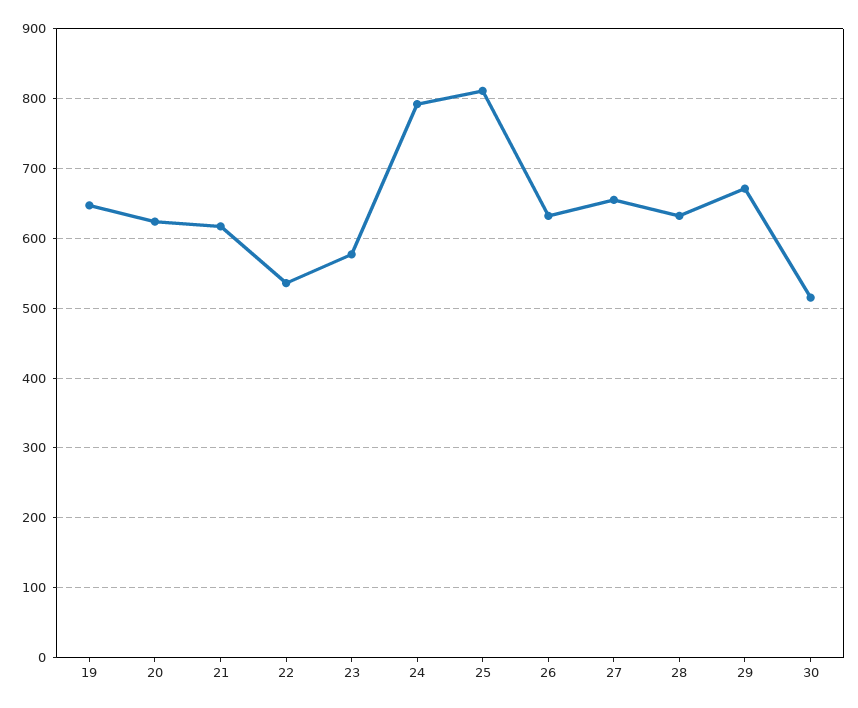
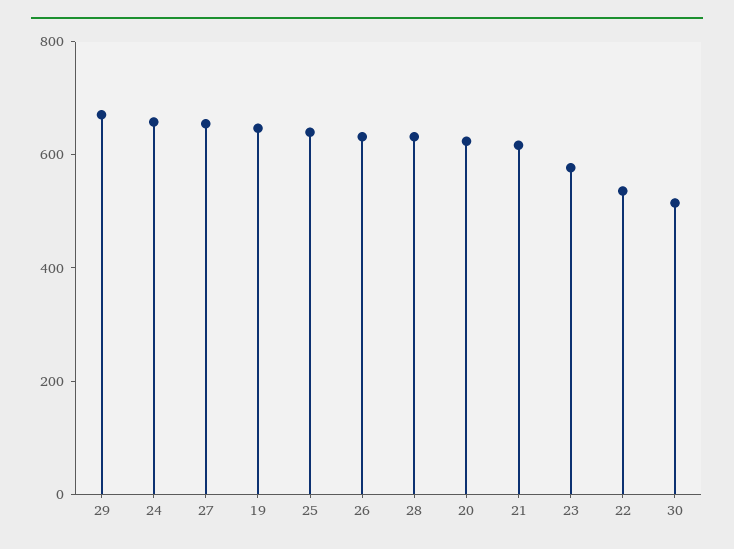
  {
    "19": 650,
    "20": 620,
    "21": 620,
    "22": 540,
    "23": 580,
-   "24": 790,
+   "24": 650,
-   "25": 810,
+   "25": 650,
    "26": 630,
    "27": 660,
    "28": 630,
    "29": 670,
    "30": 520
  }

